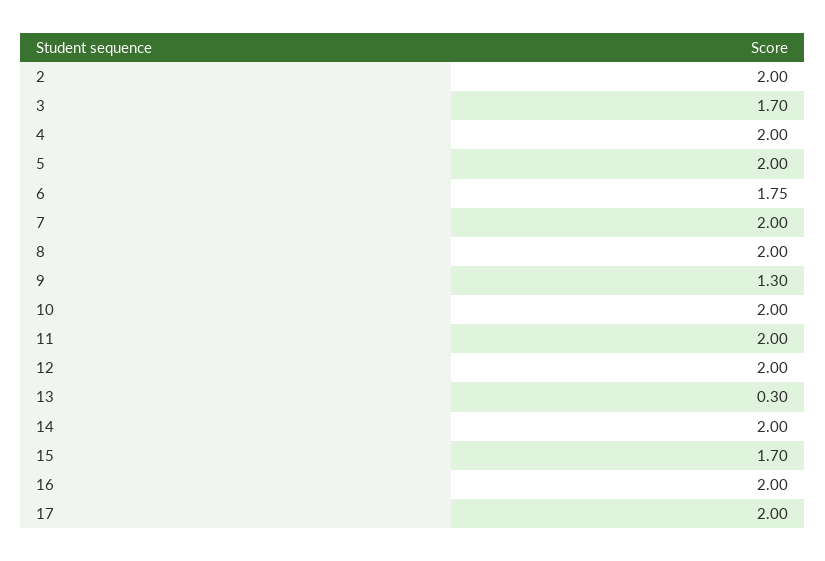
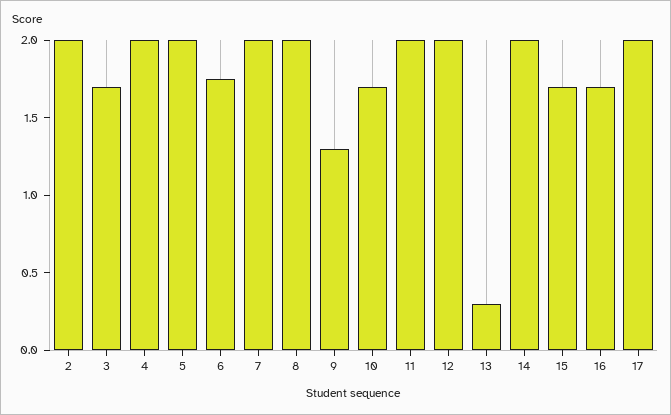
  {
    "2": 2,
    "3": 1.7,
    "4": 2,
    "5": 2,
    "6": 1.75,
    "7": 2,
    "8": 2,
    "9": 1.3,
-   "10": 2,
+   "10": 1.7,
    "11": 2,
    "12": 2,
    "13": 0.3,
    "14": 2,
    "15": 1.7,
-   "16": 2,
+   "16": 1.7,
    "17": 2
  }

